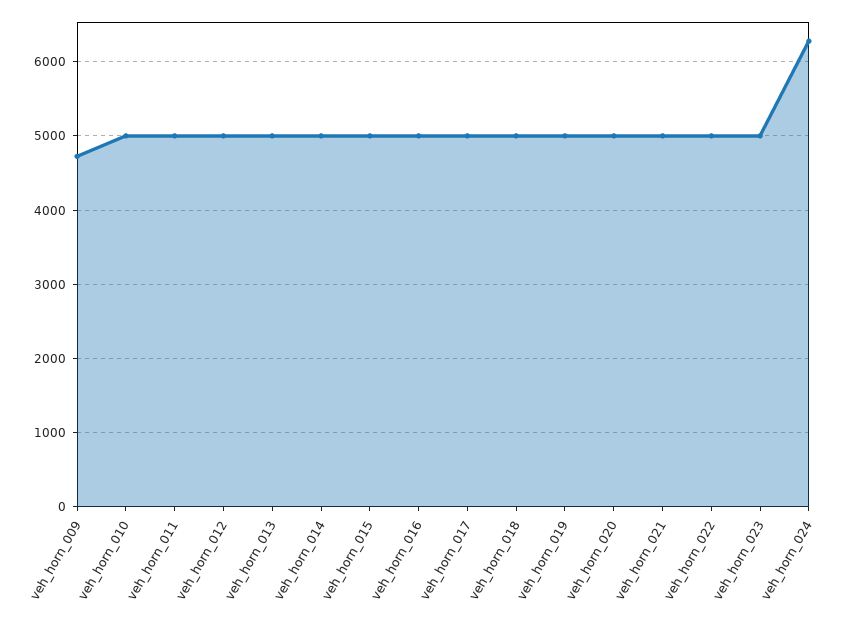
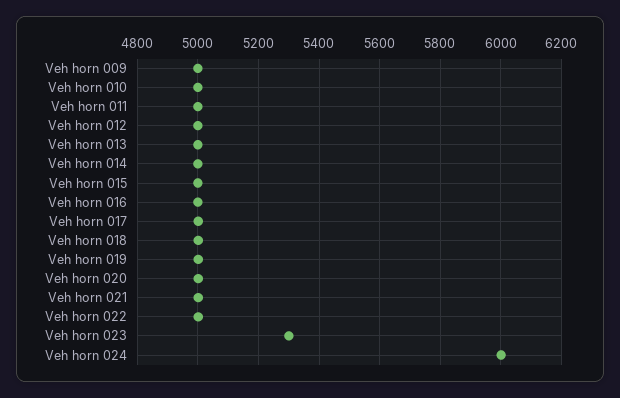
  {
-   "veh_horn_009": 4700,
+   "veh_horn_009": 5000,
    "veh_horn_010": 5000,
    "veh_horn_011": 5000,
    "veh_horn_012": 5000,
    "veh_horn_013": 5000,
    "veh_horn_014": 5000,
    "veh_horn_015": 5000,
    "veh_horn_016": 5000,
    "veh_horn_017": 5000,
    "veh_horn_018": 5000,
    "veh_horn_019": 5000,
    "veh_horn_020": 5000,
    "veh_horn_021": 5000,
    "veh_horn_022": 5000,
-   "veh_horn_023": 5000,
+   "veh_horn_023": 5300,
-   "veh_horn_024": 6300
+   "veh_horn_024": 6000
  }

